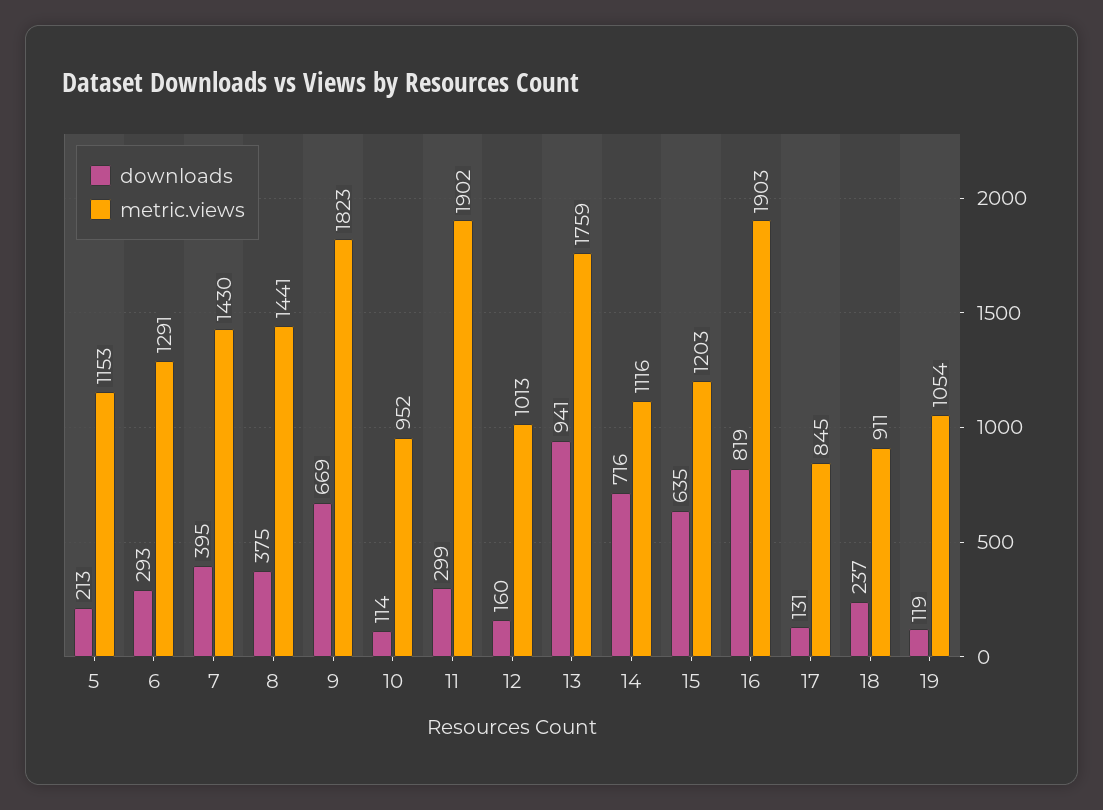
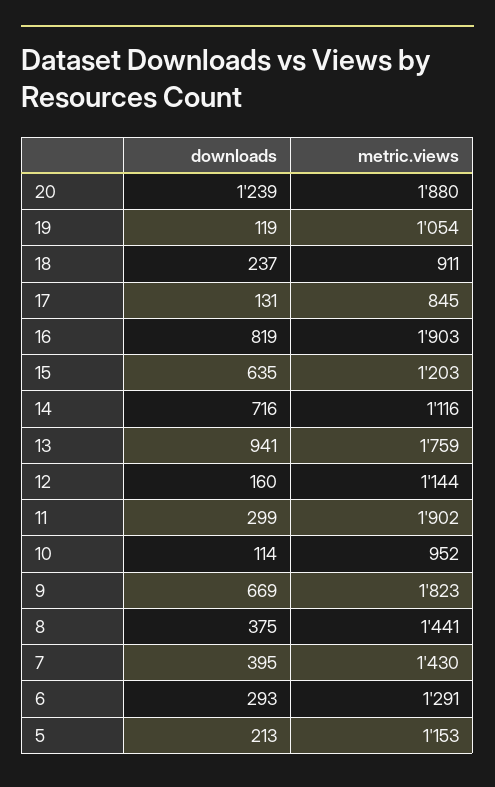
  {
    "downloads": {
      "5": 213,
      "6": 293,
      "7": 395,
      "8": 375,
      "9": 669,
      "10": 114,
      "11": 299,
      "12": 160,
      "13": 941,
      "14": 716,
      "15": 635,
      "16": 819,
      "17": 131,
      "18": 237,
-     "19": 119
+     "19": 119,
+     "20": 1239
    },
    "metric.views": {
      "5": 1153,
      "6": 1291,
      "7": 1430,
      "8": 1441,
      "9": 1823,
      "10": 952,
      "11": 1902,
-     "12": 1013,
+     "12": 1144,
      "13": 1759,
      "14": 1116,
      "15": 1203,
      "16": 1903,
      "17": 845,
      "18": 911,
-     "19": 1054
+     "19": 1054,
+     "20": 1880
    }
  }

